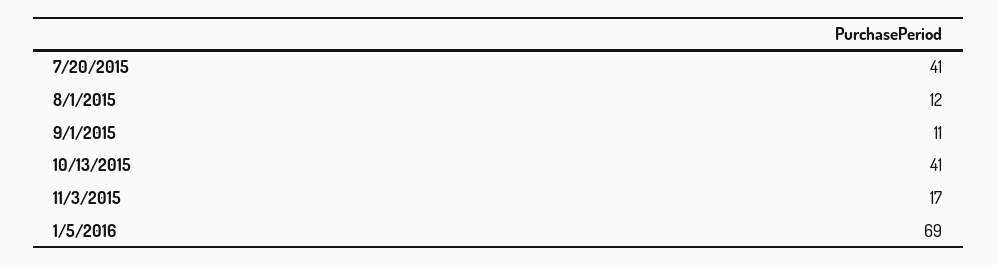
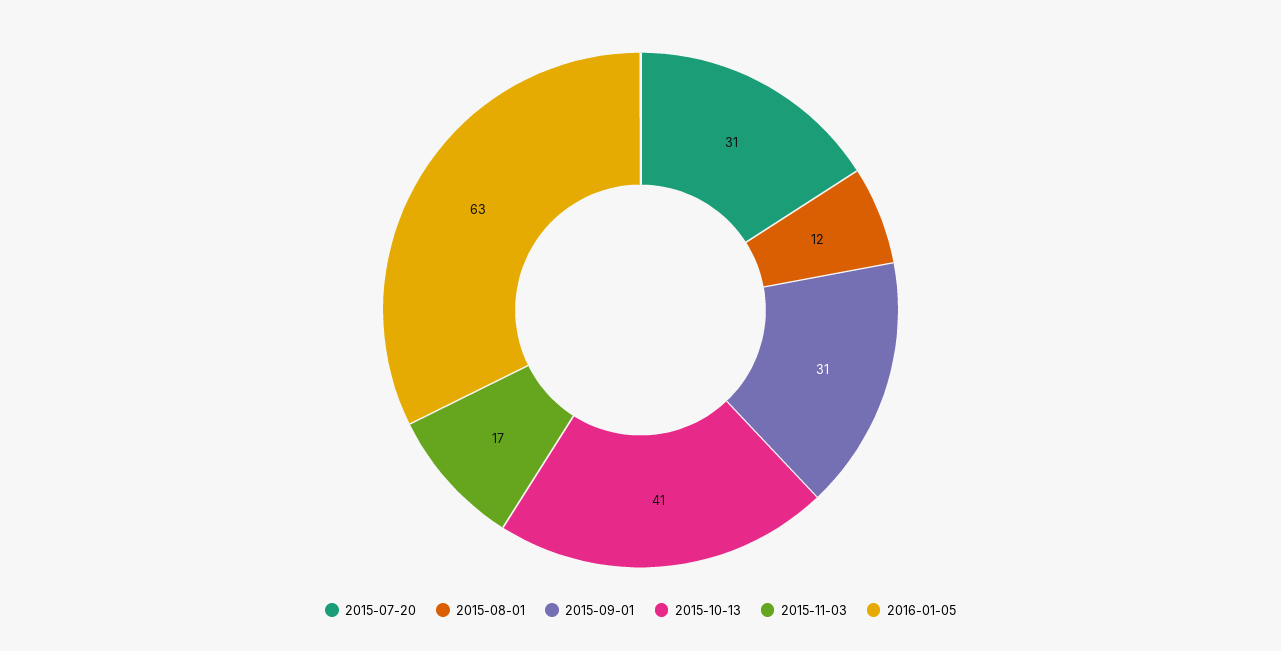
  {
-   "7/20/2015": 41,
+   "7/20/2015": 31,
    "8/1/2015": 12,
-   "9/1/2015": 11,
+   "9/1/2015": 31,
    "10/13/2015": 41,
    "11/3/2015": 17,
-   "1/5/2016": 69
+   "1/5/2016": 63
  }

